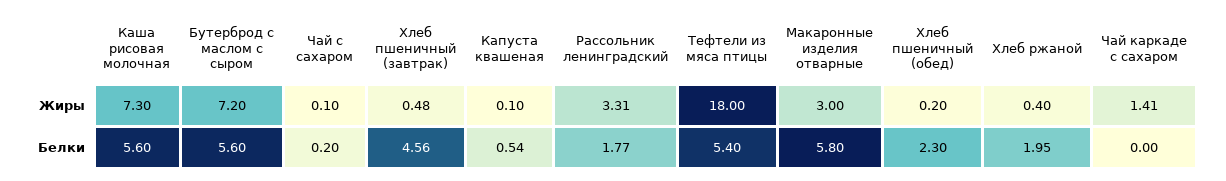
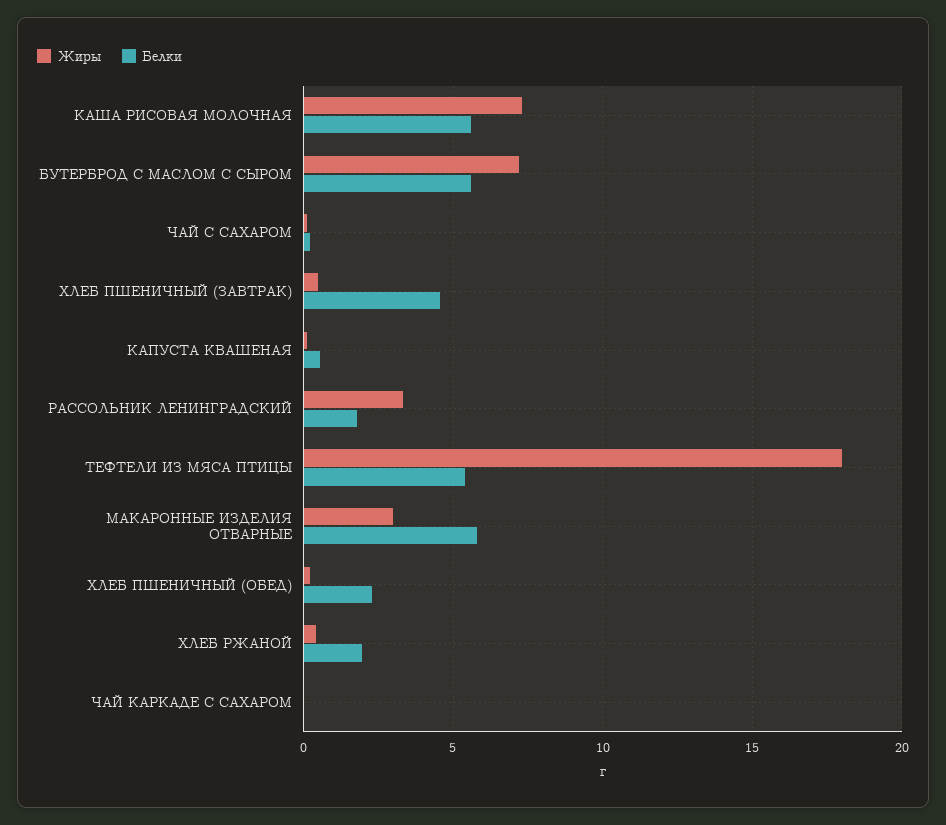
  {
    "Жиры": {
      "Каша рисовая молочная": 7.3,
      "Бутерброд с маслом с сыром": 7.2,
      "Чай с сахаром": 0.1,
      "Хлеб пшеничный (завтрак)": 0.48,
      "Капуста квашеная": 0.1,
      "Рассольник ленинградский": 3.31,
      "Тефтели из мяса птицы": 18,
      "Макаронные изделия отварные": 3,
      "Хлеб пшеничный (обед)": 0.2,
      "Хлеб ржаной": 0.4,
-     "Чай каркаде с сахаром": 1.41
+     "Чай каркаде с сахаром": 0
    },
    "Белки": {
      "Каша рисовая молочная": 5.6,
      "Бутерброд с маслом с сыром": 5.6,
      "Чай с сахаром": 0.2,
      "Хлеб пшеничный (завтрак)": 4.56,
      "Капуста квашеная": 0.54,
      "Рассольник ленинградский": 1.77,
      "Тефтели из мяса птицы": 5.4,
      "Макаронные изделия отварные": 5.8,
      "Хлеб пшеничный (обед)": 2.3,
      "Хлеб ржаной": 1.95,
      "Чай каркаде с сахаром": 0
    }
  }

